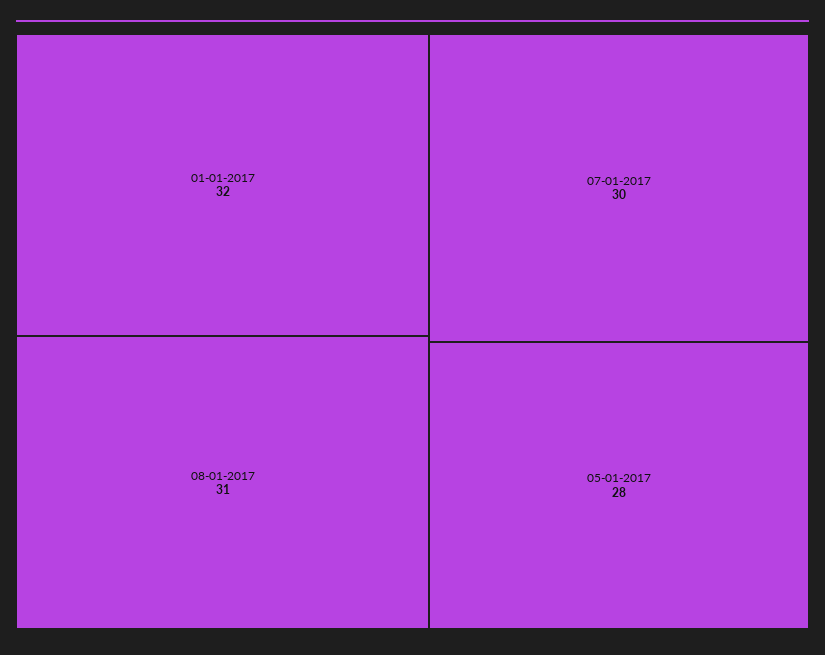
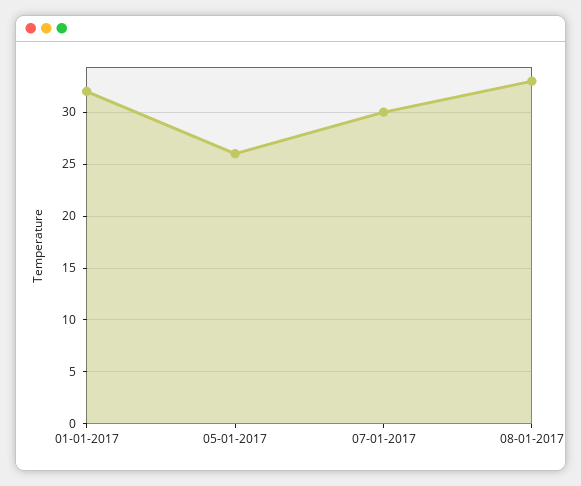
  {
    "01-01-2017": 32,
-   "08-01-2017": 31,
+   "08-01-2017": 33,
    "07-01-2017": 30,
-   "05-01-2017": 28
+   "05-01-2017": 26
  }

